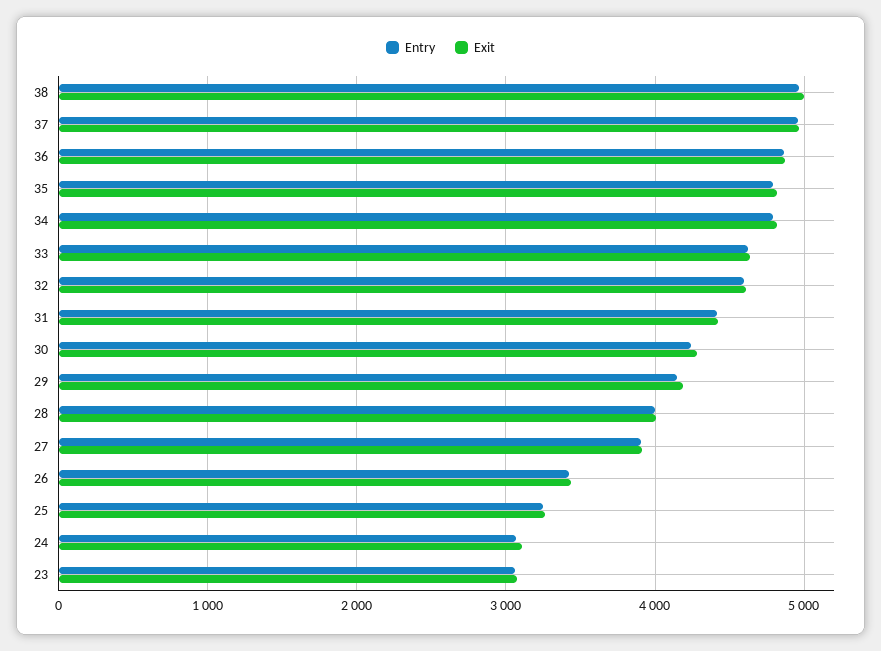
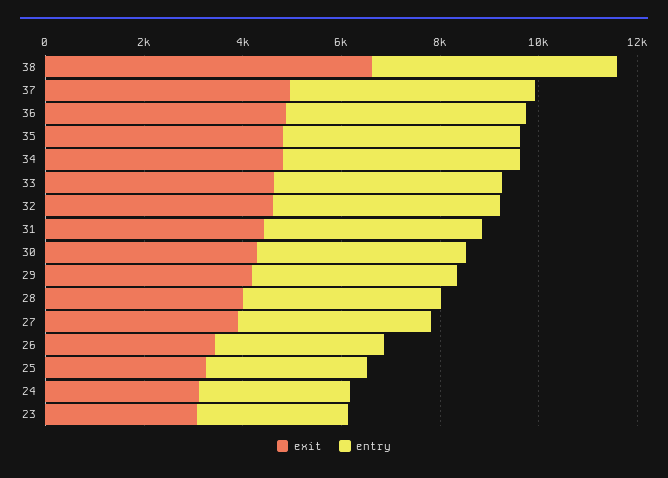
  {
    "Entry": {
      "38": 5000,
      "37": 5000,
      "36": 4900,
      "35": 4800,
      "34": 4800,
      "33": 4600,
      "32": 4600,
      "31": 4400,
      "30": 4200,
      "29": 4200,
      "28": 4000,
      "27": 3900,
      "26": 3400,
      "25": 3200,
      "24": 3100,
      "23": 3100
    },
    "Exit": {
-     "38": 5000,
+     "38": 6500,
      "37": 5000,
      "36": 4900,
      "35": 4800,
      "34": 4800,
      "33": 4600,
      "32": 4600,
      "31": 4400,
      "30": 4300,
      "29": 4200,
      "28": 4000,
      "27": 3900,
      "26": 3400,
      "25": 3300,
      "24": 3100,
      "23": 3100
    }
  }

